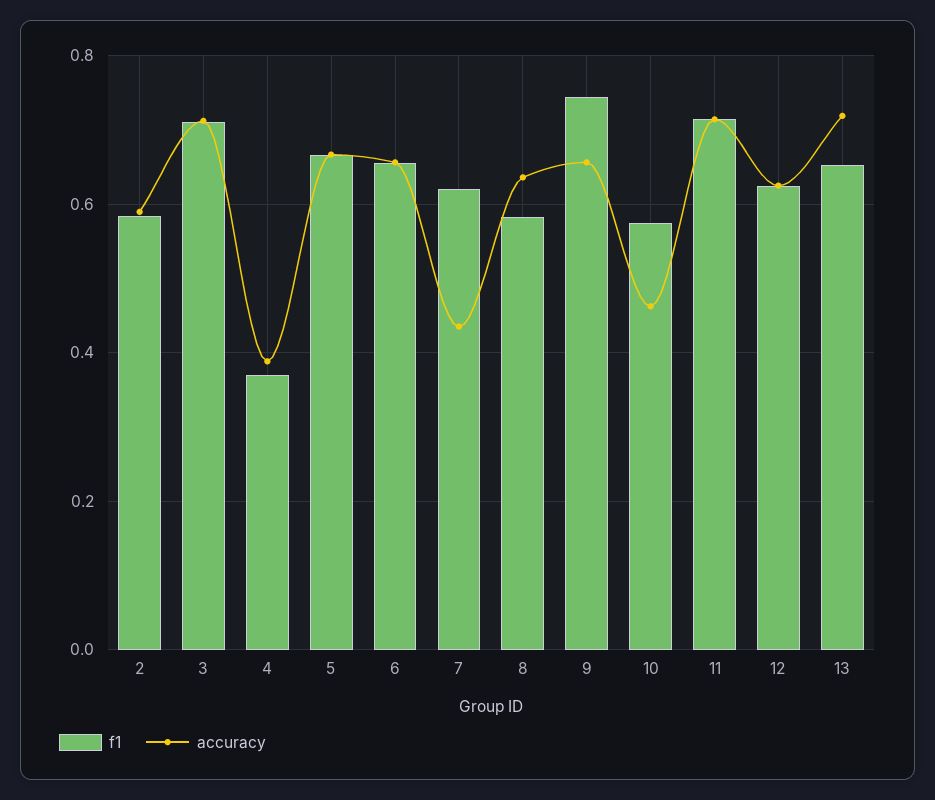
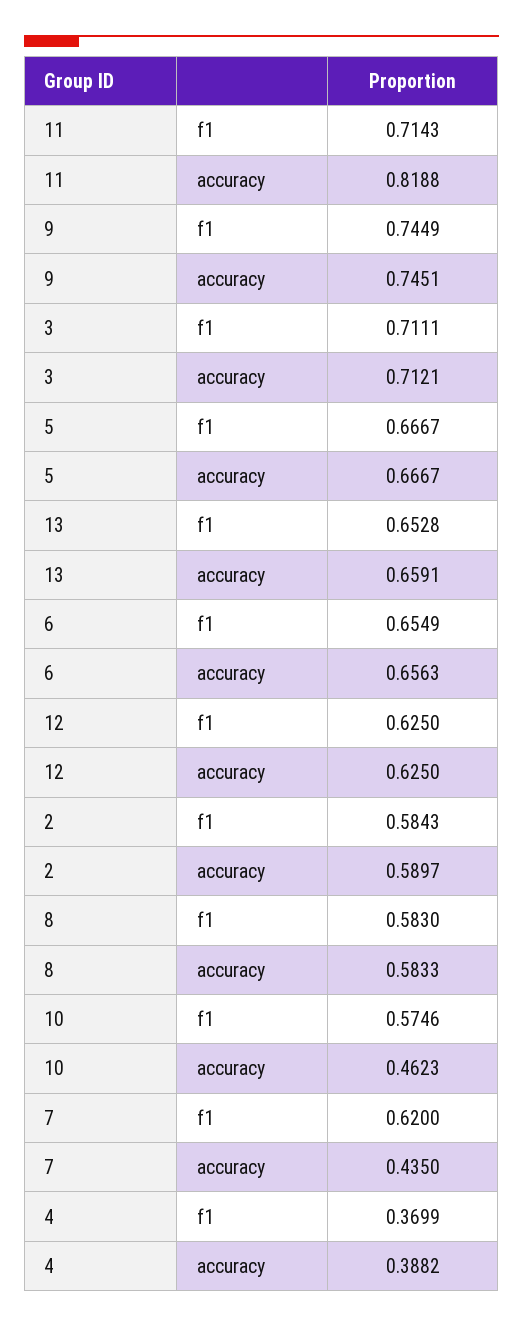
  {
    "f1": {
      "2": 0.5843,
      "3": 0.7111,
      "4": 0.3699,
      "5": 0.6667,
      "6": 0.6549,
      "7": 0.62,
      "8": 0.583,
      "9": 0.7449,
      "10": 0.5746,
      "11": 0.7143,
      "12": 0.625,
      "13": 0.6528
    },
    "accuracy": {
      "2": 0.5897,
      "3": 0.7121,
      "4": 0.3882,
      "5": 0.6667,
      "6": 0.6563,
      "7": 0.435,
-     "8": 0.64,
+     "8": 0.5833,
-     "9": 0.66,
+     "9": 0.7451,
      "10": 0.4623,
-     "11": 0.72,
+     "11": 0.8188,
      "12": 0.625,
-     "13": 0.72
+     "13": 0.6591
    }
  }

